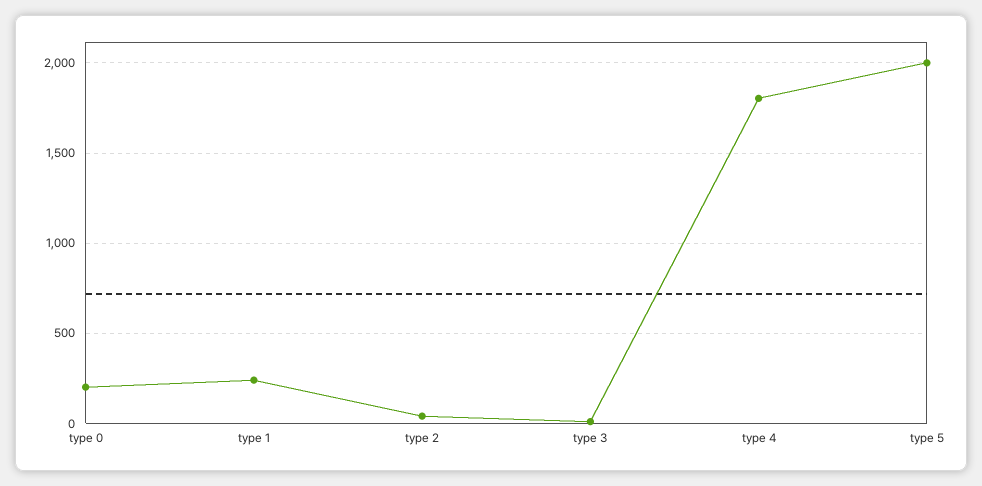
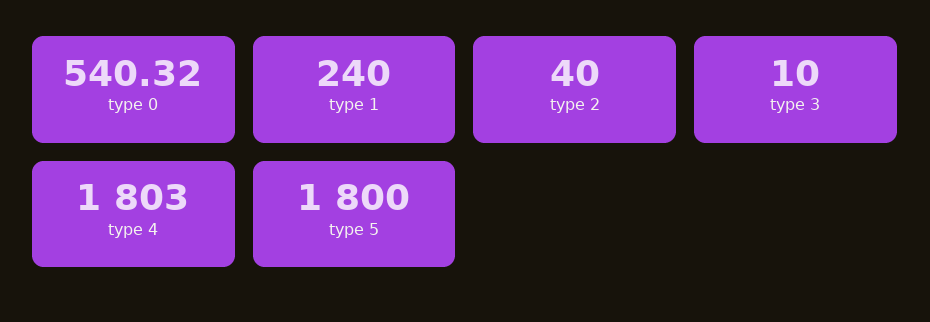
  {
-   "type 0": 200,
+   "type 0": 540.32,
    "type 1": 240,
    "type 2": 40,
    "type 3": 10,
    "type 4": 1803,
-   "type 5": 2000
+   "type 5": 1800
  }

